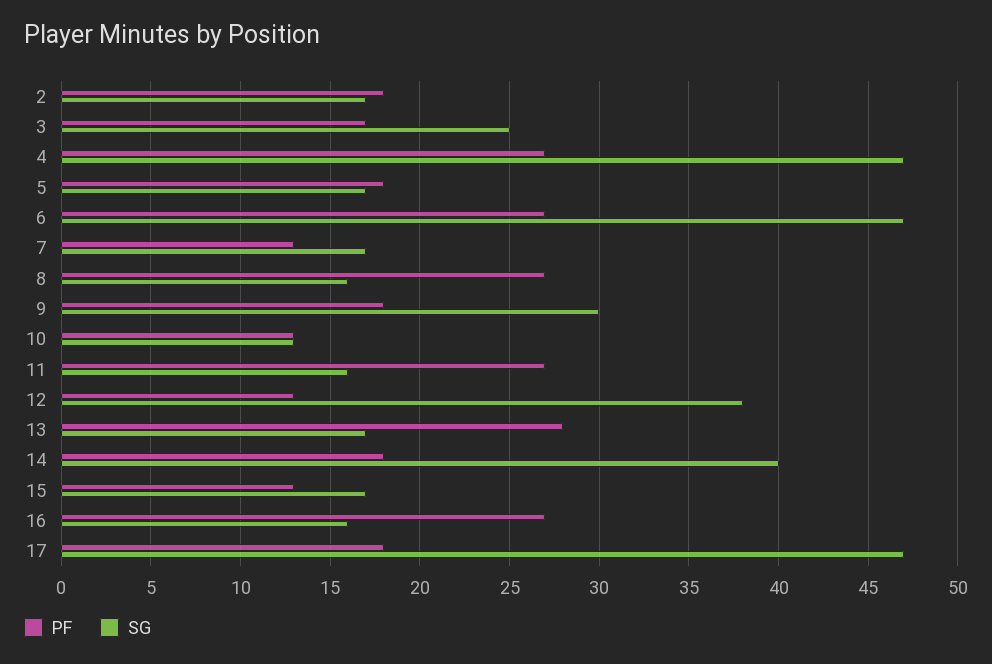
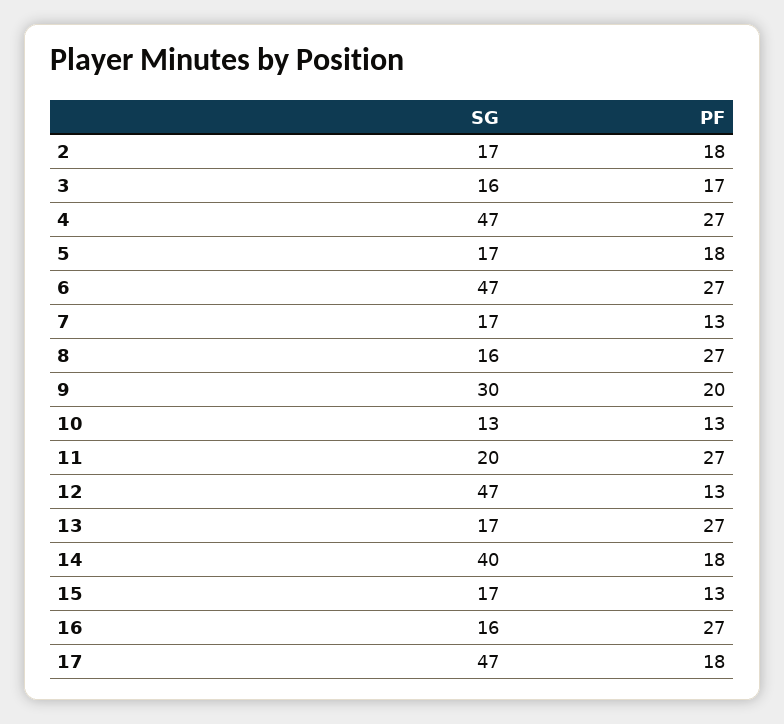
  {
    "PF": {
      "2": 18,
      "3": 17,
      "4": 27,
      "5": 18,
      "6": 27,
      "7": 13,
      "8": 27,
-     "9": 18,
+     "9": 20,
      "10": 13,
      "11": 27,
      "12": 13,
-     "13": 28,
+     "13": 27,
      "14": 18,
      "15": 13,
      "16": 27,
      "17": 18
    },
    "SG": {
      "2": 17,
-     "3": 25,
+     "3": 16,
      "4": 47,
      "5": 17,
      "6": 47,
      "7": 17,
      "8": 16,
      "9": 30,
      "10": 13,
-     "11": 16,
+     "11": 20,
-     "12": 38,
+     "12": 47,
      "13": 17,
      "14": 40,
      "15": 17,
      "16": 16,
      "17": 47
    }
  }

